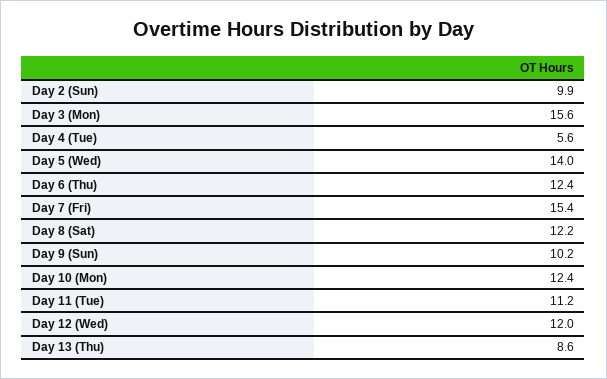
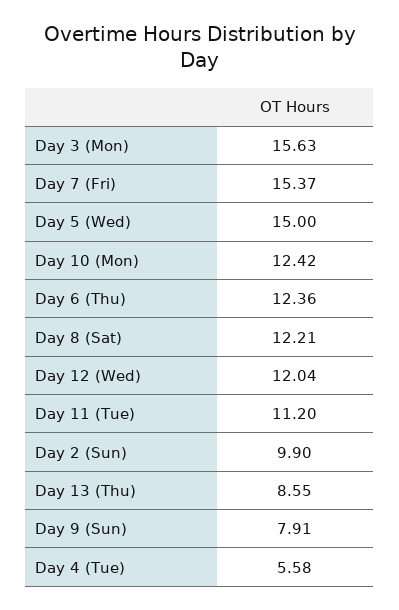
  {
    "Day 2 (Sun)": 9.9,
    "Day 3 (Mon)": 15.63,
    "Day 4 (Tue)": 5.58,
-   "Day 5 (Wed)": 14,
+   "Day 5 (Wed)": 15,
    "Day 6 (Thu)": 12.36,
    "Day 7 (Fri)": 15.37,
    "Day 8 (Sat)": 12.21,
-   "Day 9 (Sun)": 10.2,
+   "Day 9 (Sun)": 7.91,
    "Day 10 (Mon)": 12.42,
    "Day 11 (Tue)": 11.2,
    "Day 12 (Wed)": 12.04,
    "Day 13 (Thu)": 8.55
  }

